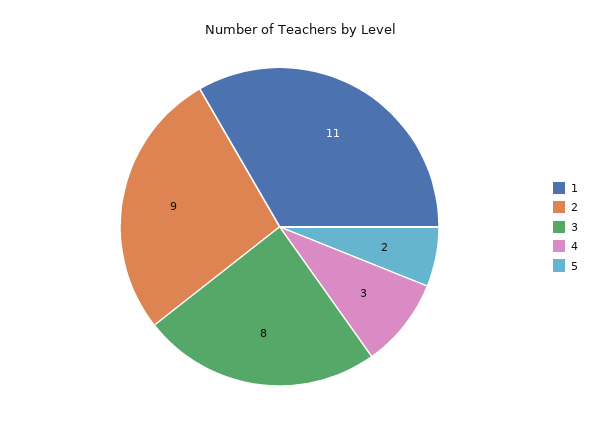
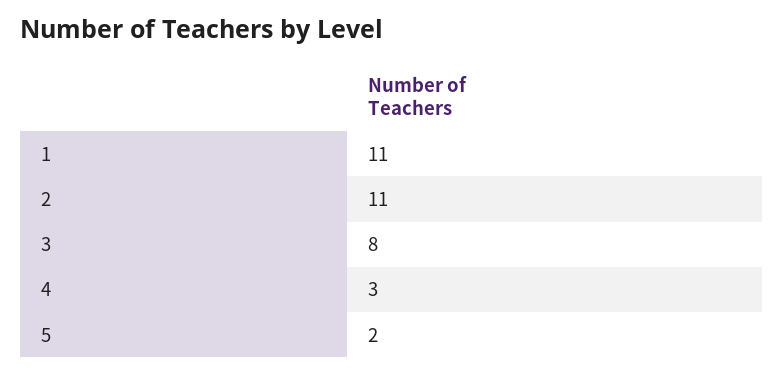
  {
    "1": 11,
-   "2": 9,
+   "2": 11,
    "3": 8,
    "4": 3,
    "5": 2
  }

